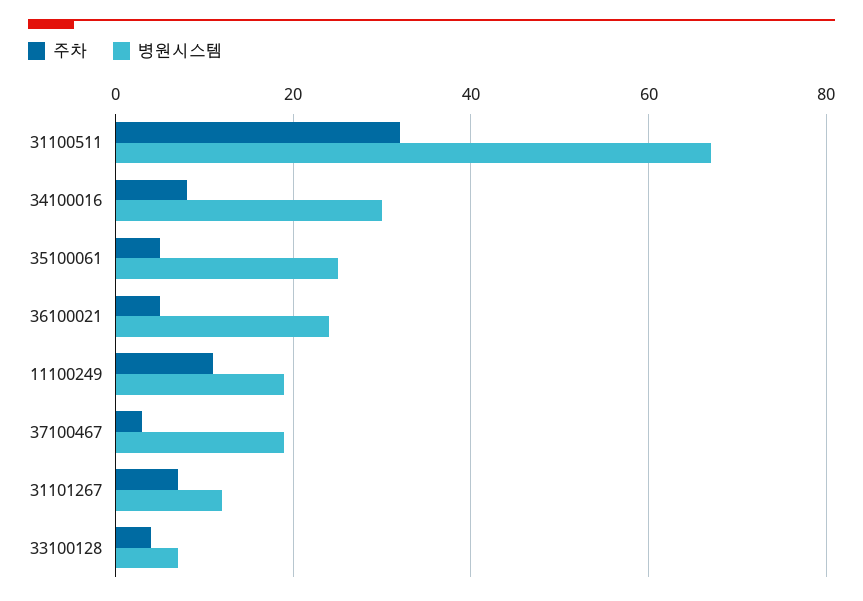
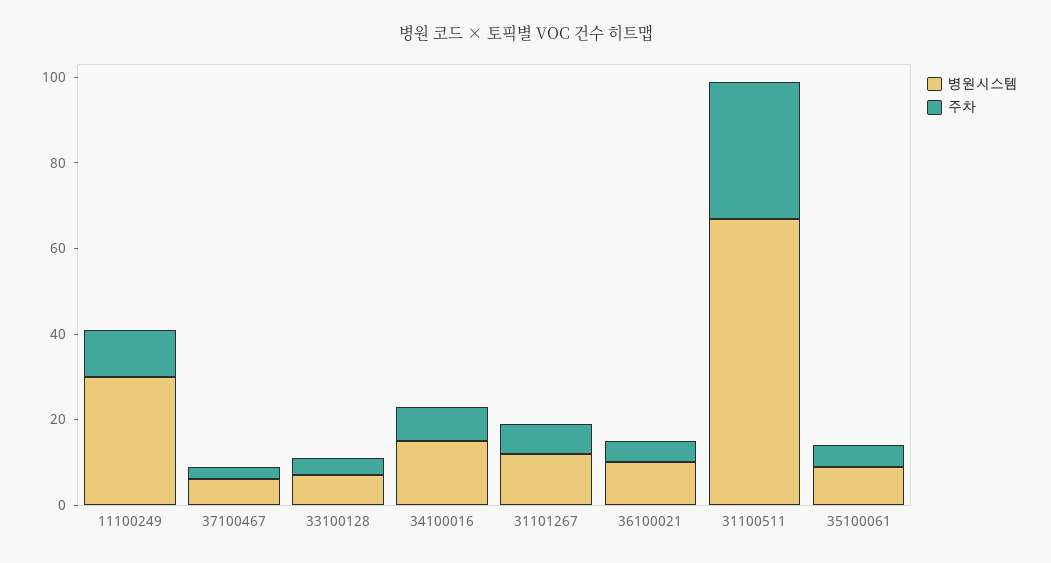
  {
    "주차": {
      "31100511": 30,
      "34100016": 10,
      "35100061": 5,
      "36100021": 5,
      "11100249": 10,
      "37100467": 5,
      "31101267": 5,
      "33100128": 5
    },
    "병원시스템": {
      "31100511": 65,
-     "34100016": 30,
+     "34100016": 15,
-     "35100061": 25,
+     "35100061": 10,
-     "36100021": 25,
+     "36100021": 10,
-     "11100249": 20,
+     "11100249": 30,
-     "37100467": 20,
+     "37100467": 5,
      "31101267": 10,
      "33100128": 5
    }
  }

